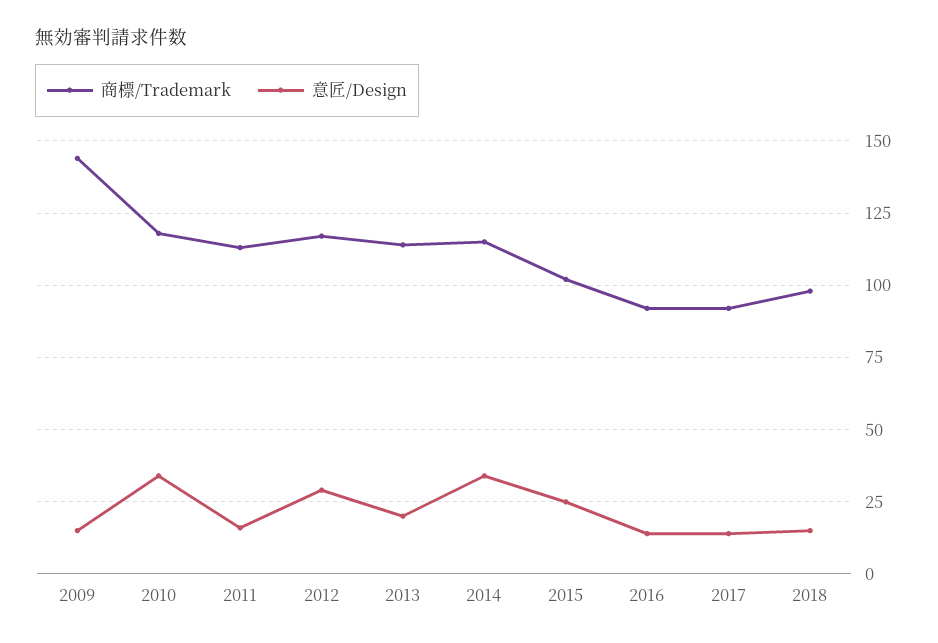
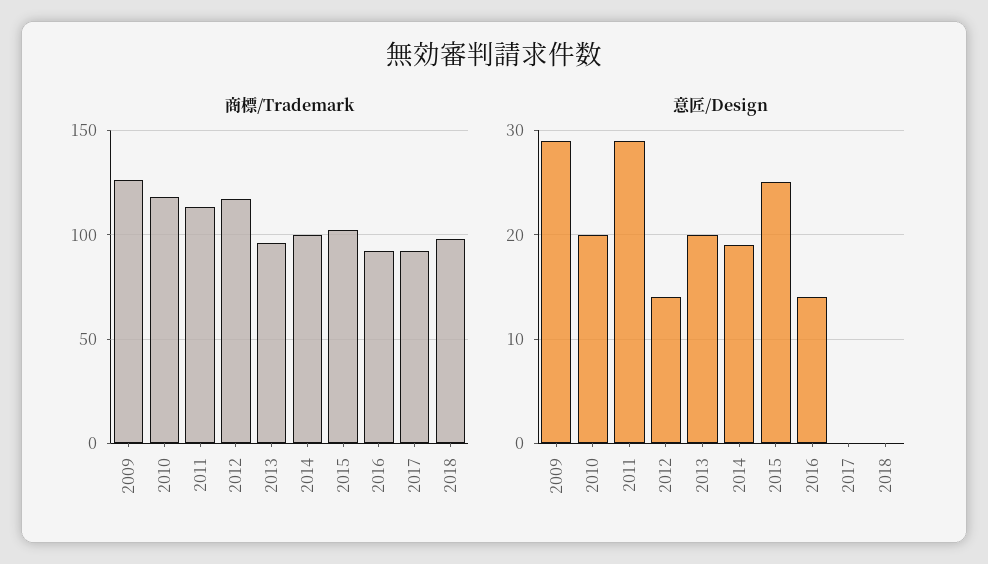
  {
    "商標/Trademark": {
-     "2009": 145,
+     "2009": 125,
      "2010": 120,
      "2011": 115,
      "2012": 115,
-     "2013": 115,
+     "2013": 95,
-     "2014": 115,
+     "2014": 100,
      "2015": 100,
      "2016": 90,
      "2017": 90,
      "2018": 100
    },
    "意匠/Design": {
-     "2009": 15,
+     "2009": 29,
-     "2010": 35,
+     "2010": 20,
-     "2011": 15,
+     "2011": 29,
-     "2012": 30,
+     "2012": 14,
      "2013": 20,
-     "2014": 35,
+     "2014": 19,
      "2015": 25,
      "2016": 14,
-     "2017": 15,
+     "2017": 0,
-     "2018": 15
+     "2018": 0
    }
  }

